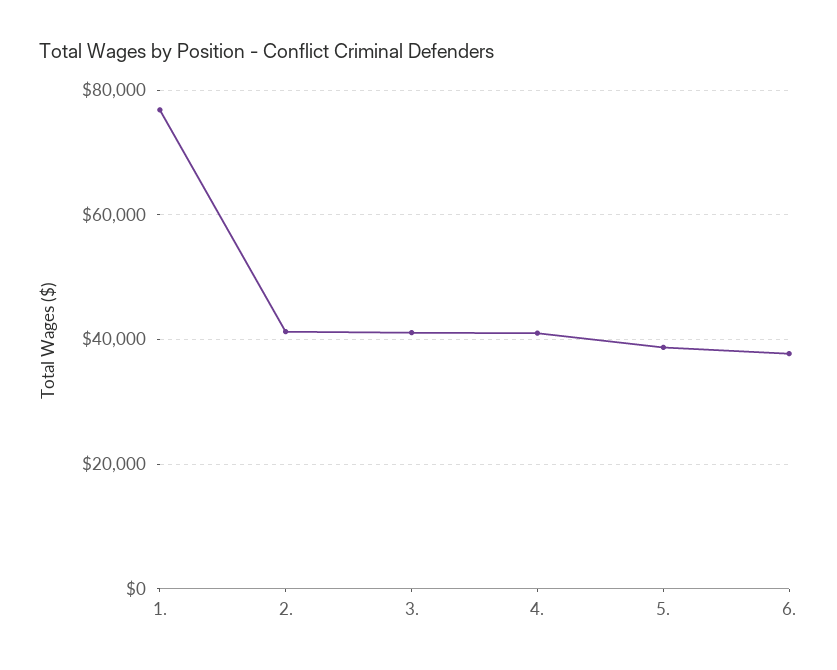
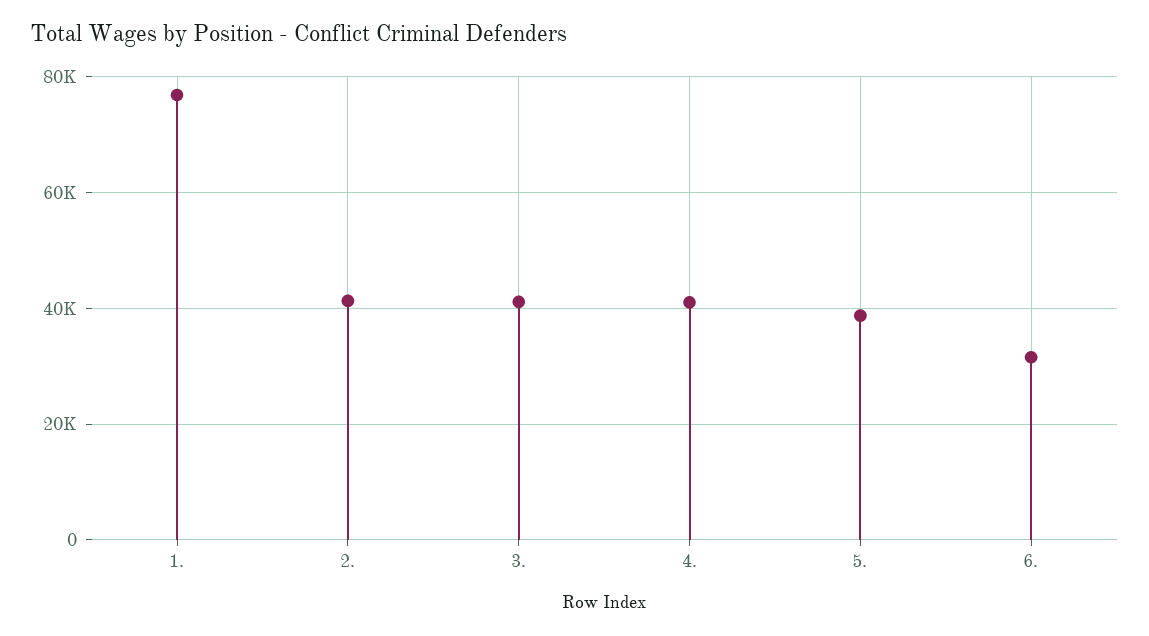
  {
    "1.": 76000,
    "2.": 42000,
    "3.": 42000,
    "4.": 42000,
    "5.": 38000,
-   "6.": 38000
+   "6.": 32000
  }

